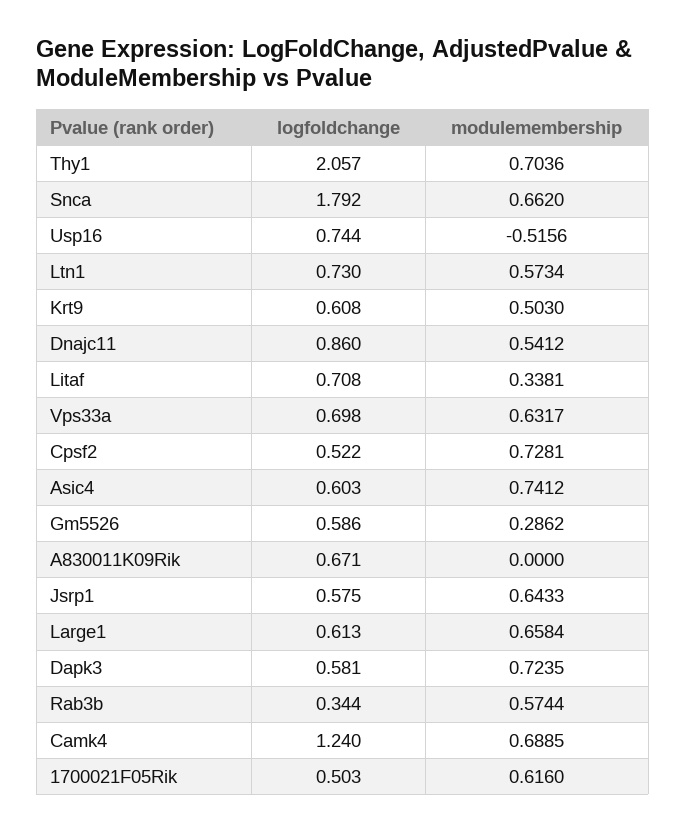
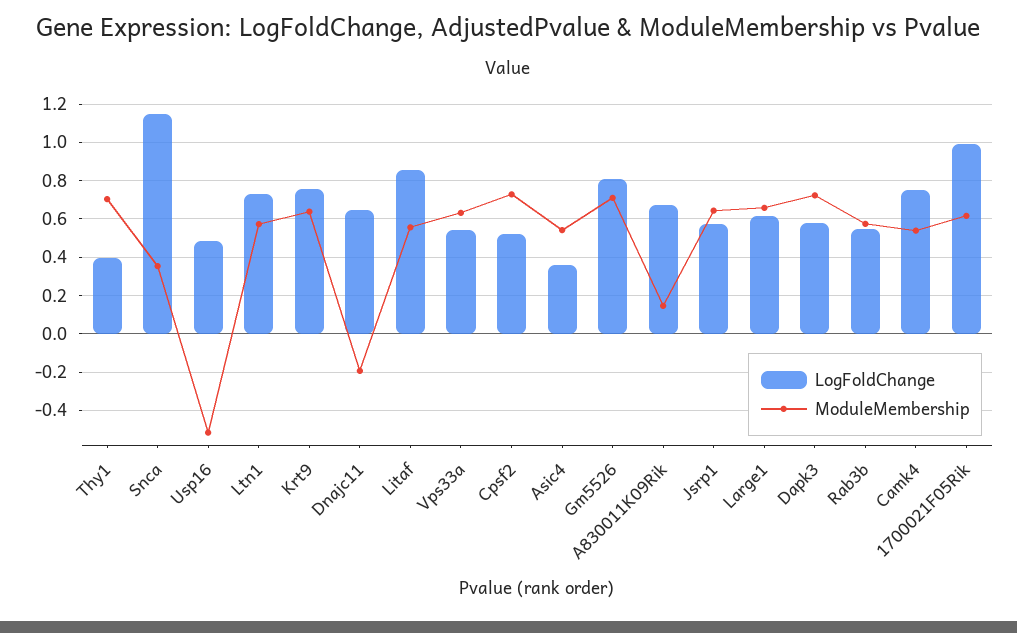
  {
    "logfoldchange": {
-     "Thy1": 2.057,
+     "Thy1": 0.4,
-     "Snca": 1.792,
+     "Snca": 1.15,
-     "Usp16": 0.744,
+     "Usp16": 0.5,
      "Ltn1": 0.73,
-     "Krt9": 0.608,
+     "Krt9": 0.75,
-     "Dnajc11": 0.86,
+     "Dnajc11": 0.65,
-     "Litaf": 0.708,
+     "Litaf": 0.85,
-     "Vps33a": 0.698,
+     "Vps33a": 0.55,
      "Cpsf2": 0.522,
-     "Asic4": 0.603,
+     "Asic4": 0.35,
-     "Gm5526": 0.586,
+     "Gm5526": 0.8,
      "A830011K09Rik": 0.671,
      "Jsrp1": 0.575,
      "Large1": 0.613,
      "Dapk3": 0.581,
-     "Rab3b": 0.344,
+     "Rab3b": 0.55,
-     "Camk4": 1.24,
+     "Camk4": 0.75,
-     "1700021F05Rik": 0.503
+     "1700021F05Rik": 1
    },
    "modulemembership": {
      "Thy1": 0.7036,
-     "Snca": 0.662,
+     "Snca": 0.35,
      "Usp16": -0.5156,
      "Ltn1": 0.5734,
-     "Krt9": 0.503,
+     "Krt9": 0.65,
-     "Dnajc11": 0.5412,
+     "Dnajc11": -0.2,
-     "Litaf": 0.3381,
+     "Litaf": 0.55,
      "Vps33a": 0.6317,
      "Cpsf2": 0.7281,
-     "Asic4": 0.7412,
+     "Asic4": 0.55,
-     "Gm5526": 0.2862,
+     "Gm5526": 0.7,
-     "A830011K09Rik": 0,
+     "A830011K09Rik": 0.15,
      "Jsrp1": 0.6433,
      "Large1": 0.6584,
      "Dapk3": 0.7235,
      "Rab3b": 0.5744,
-     "Camk4": 0.6885,
+     "Camk4": 0.55,
      "1700021F05Rik": 0.616
    }
  }

